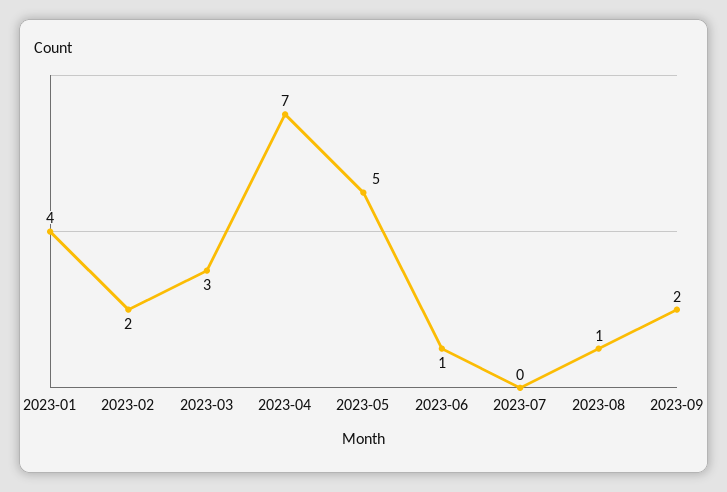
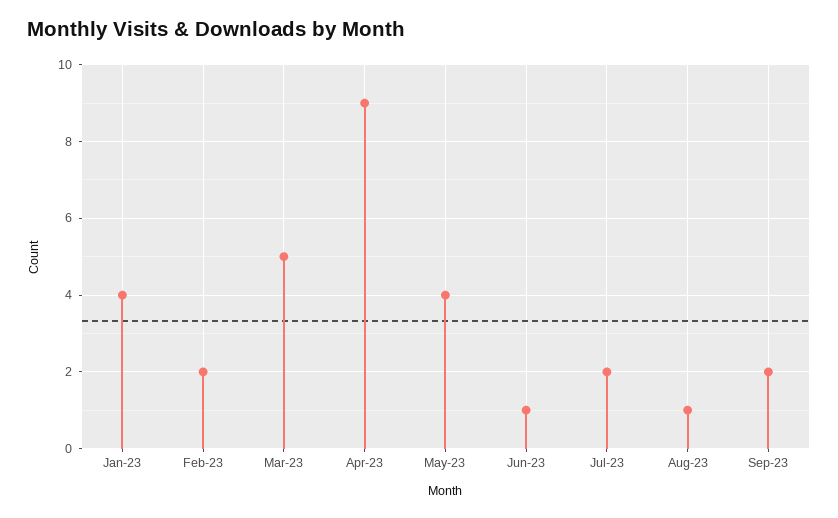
  {
    "2023-01": 4,
    "2023-02": 2,
-   "2023-03": 3,
+   "2023-03": 5,
-   "2023-04": 7,
+   "2023-04": 9,
-   "2023-05": 5,
+   "2023-05": 4,
    "2023-06": 1,
-   "2023-07": 0,
+   "2023-07": 2,
    "2023-08": 1,
    "2023-09": 2
  }

